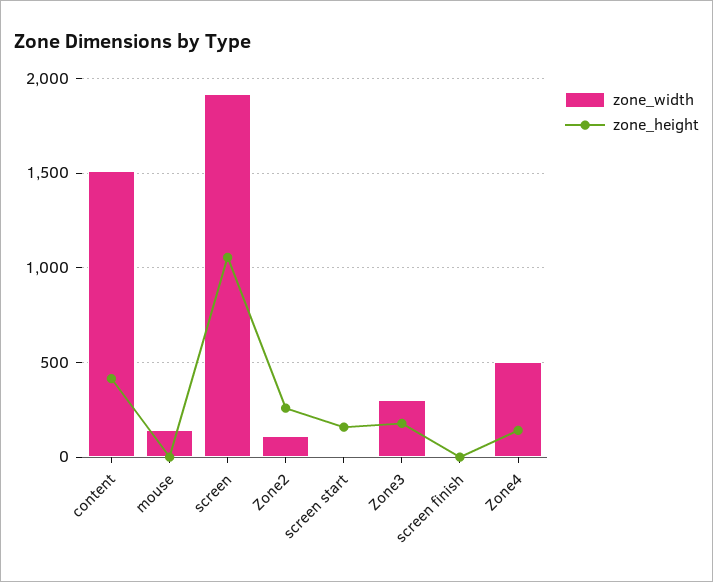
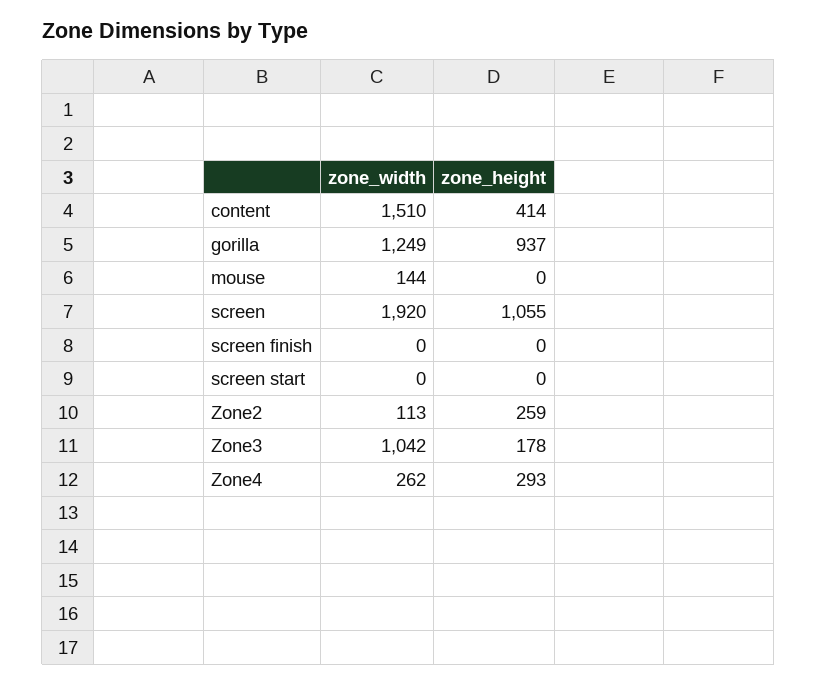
  {
    "zone_width": {
      "content": 1510,
      "mouse": 144,
      "screen": 1920,
      "Zone2": 113,
      "screen start": 0,
-     "Zone3": 300,
+     "Zone3": 1042,
      "screen finish": 0,
-     "Zone4": 500
+     "Zone4": 262,
+     "gorilla": 1249
    },
    "zone_height": {
      "content": 414,
      "mouse": 0,
      "screen": 1055,
      "Zone2": 259,
-     "screen start": 150,
+     "screen start": 0,
      "Zone3": 178,
      "screen finish": 0,
-     "Zone4": 150
+     "Zone4": 293,
+     "gorilla": 937
    }
  }

